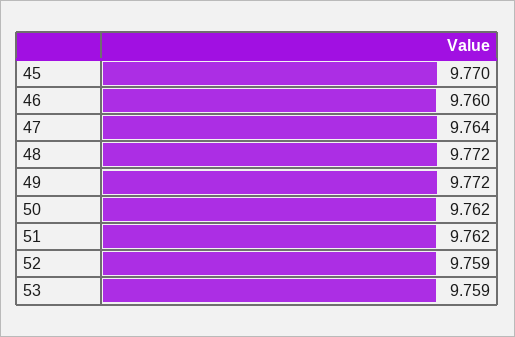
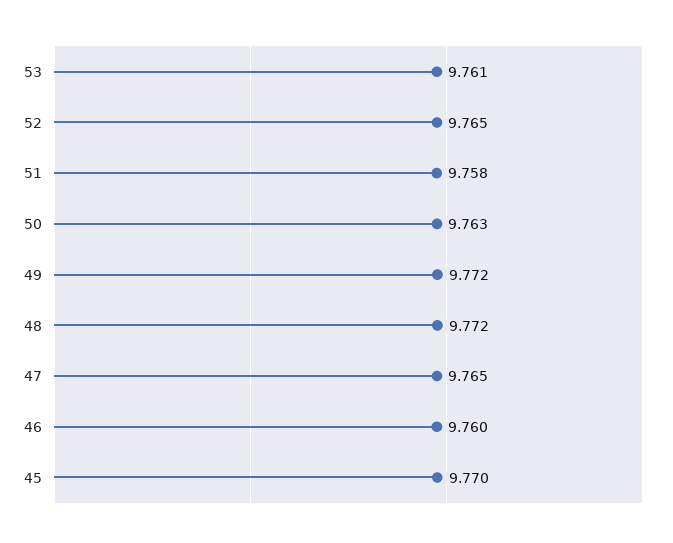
  {
    "45": 9.77,
    "46": 9.76,
-   "47": 9.764,
+   "47": 9.765,
    "48": 9.772,
    "49": 9.772,
-   "50": 9.762,
+   "50": 9.763,
-   "51": 9.762,
+   "51": 9.758,
-   "52": 9.759,
+   "52": 9.765,
-   "53": 9.759
+   "53": 9.761
  }

